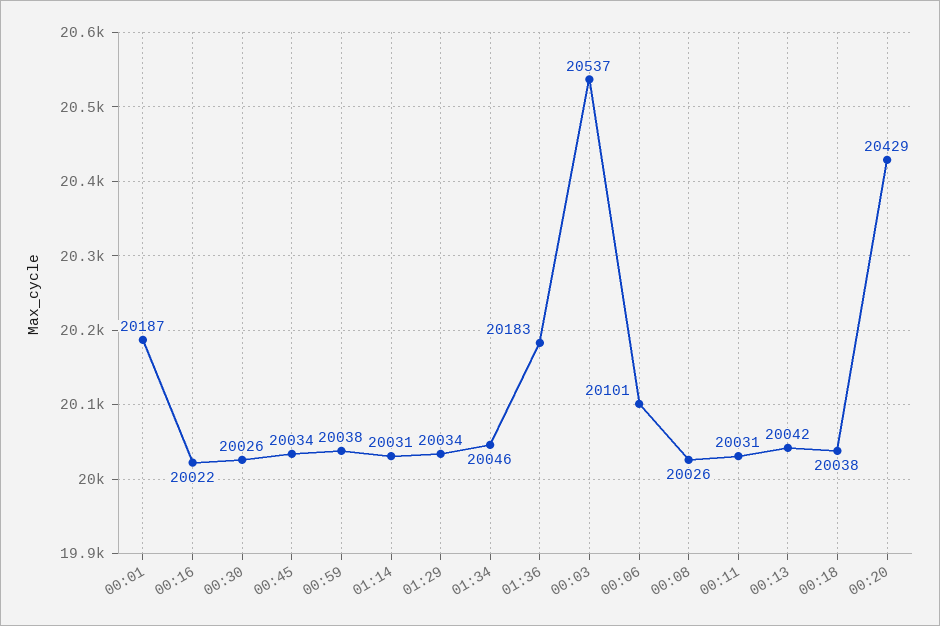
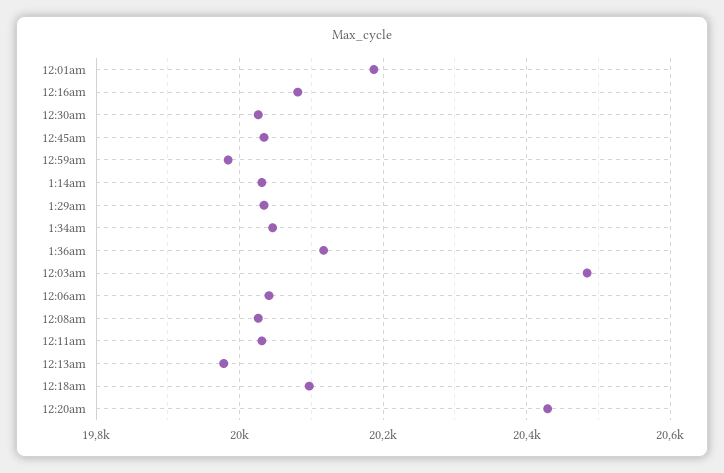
  {
    "00:01": 20187,
-   "00:16": 20022,
+   "00:16": 20080,
    "00:30": 20026,
    "00:45": 20034,
-   "00:59": 20038,
+   "00:59": 19980,
    "01:14": 20031,
    "01:29": 20034,
    "01:34": 20046,
-   "01:36": 20183,
+   "01:36": 20120,
-   "00:03": 20537,
+   "00:03": 20480,
-   "00:06": 20101,
+   "00:06": 20040,
    "00:08": 20026,
    "00:11": 20031,
-   "00:13": 20042,
+   "00:13": 19980,
-   "00:18": 20038,
+   "00:18": 20100,
    "00:20": 20429
  }

